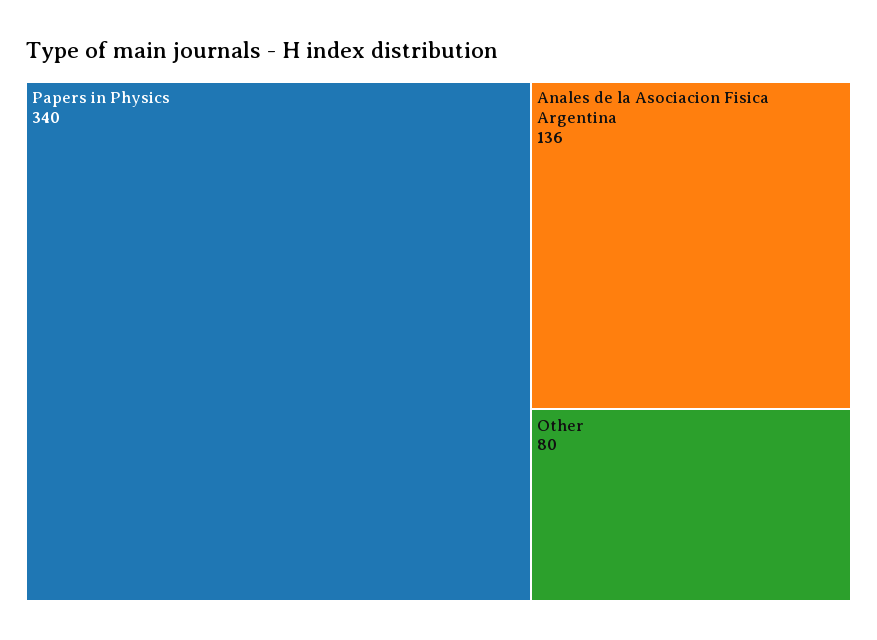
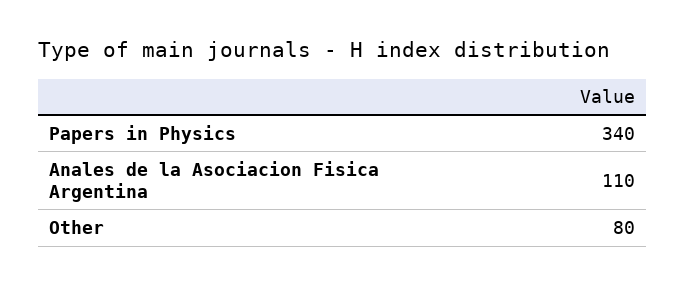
  {
    "Papers in Physics": 340,
-   "Anales de la Asociacion Fisica Argentina": 136,
+   "Anales de la Asociacion Fisica Argentina": 110,
    "Other": 80
  }

